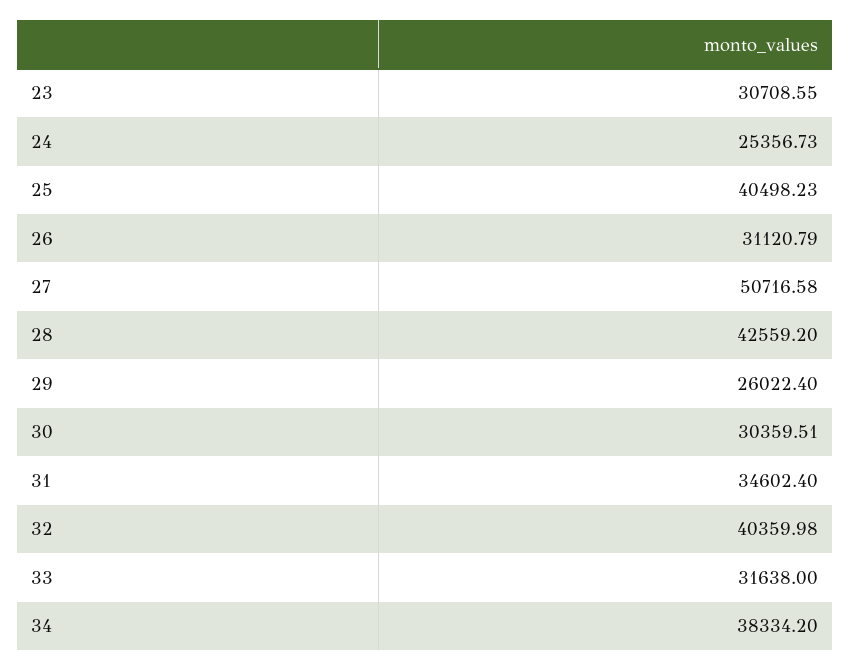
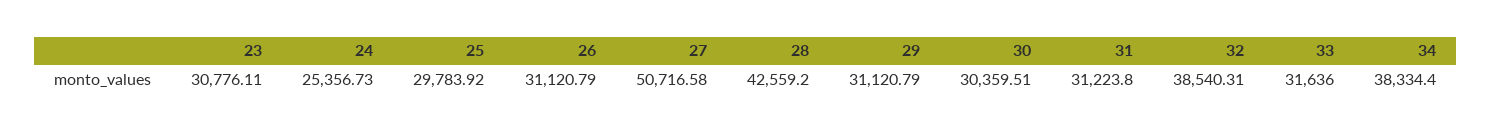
  {
-   "23": 30708.55,
+   "23": 30776.11,
    "24": 25356.73,
-   "25": 40498.23,
+   "25": 29783.92,
    "26": 31120.79,
    "27": 50716.58,
    "28": 42559.2,
-   "29": 26022.4,
+   "29": 31120.79,
    "30": 30359.51,
-   "31": 34602.4,
+   "31": 31223.8,
-   "32": 40359.98,
+   "32": 38540.31,
-   "33": 31638,
+   "33": 31636,
-   "34": 38334.2
+   "34": 38334.4
  }

